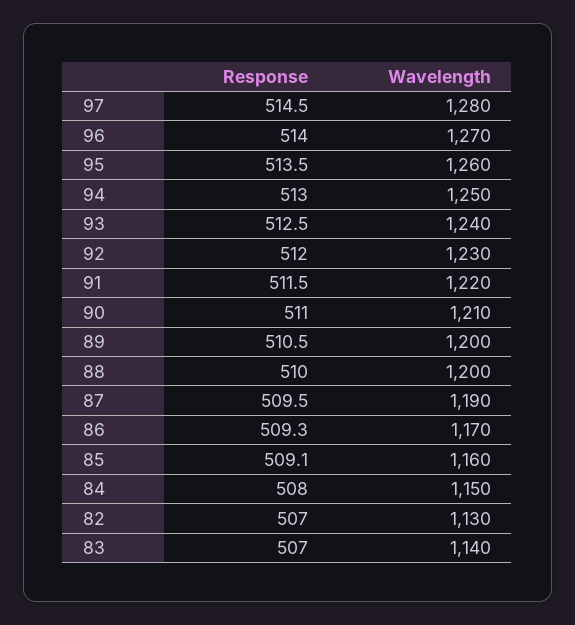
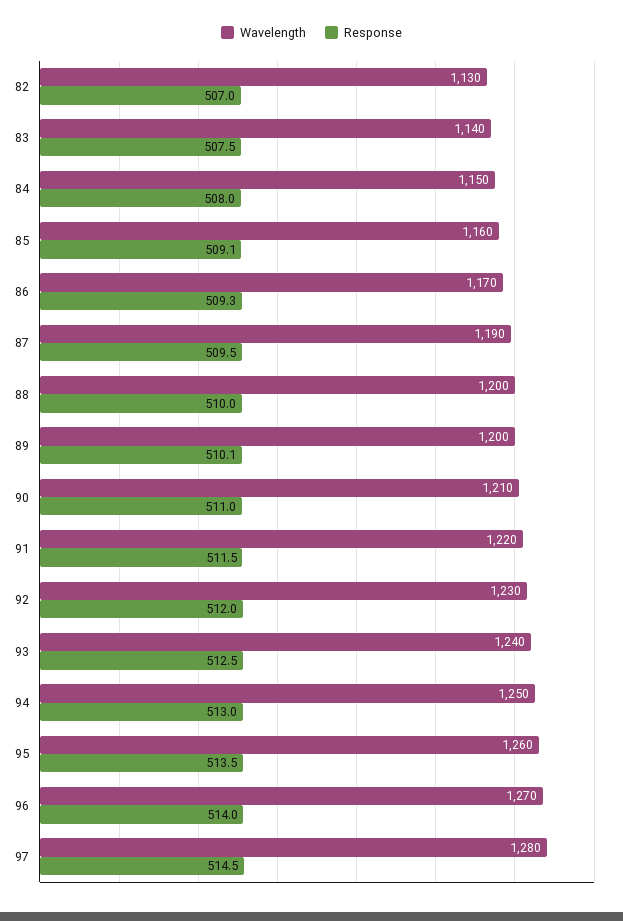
  {
    "Response": {
      "97": 514.5,
      "96": 514,
      "95": 513.5,
      "94": 513,
      "93": 512.5,
      "92": 512,
      "91": 511.5,
      "90": 511,
-     "89": 510.5,
+     "89": 510.1,
      "88": 510,
      "87": 509.5,
      "86": 509.3,
      "85": 509.1,
      "84": 508,
      "82": 507,
-     "83": 507
+     "83": 507.5
    },
    "Wavelength": {
      "97": 1280,
      "96": 1270,
      "95": 1260,
      "94": 1250,
      "93": 1240,
      "92": 1230,
      "91": 1220,
      "90": 1210,
      "89": 1200,
      "88": 1200,
      "87": 1190,
      "86": 1170,
      "85": 1160,
      "84": 1150,
      "82": 1130,
      "83": 1140
    }
  }

